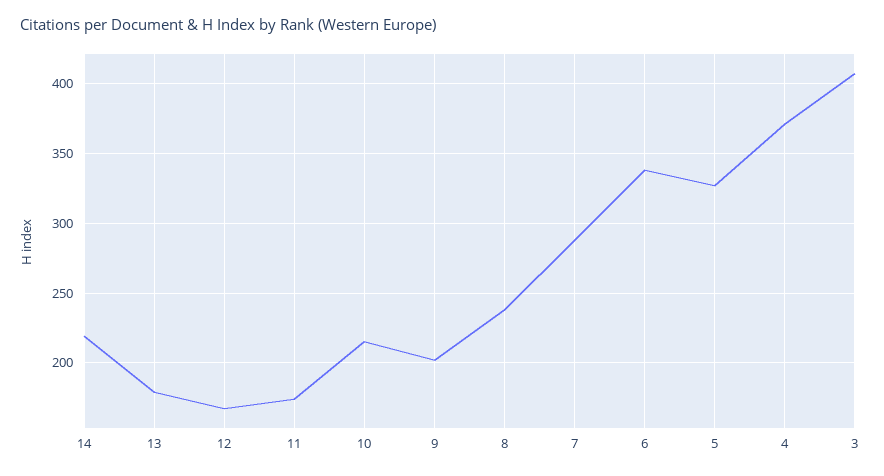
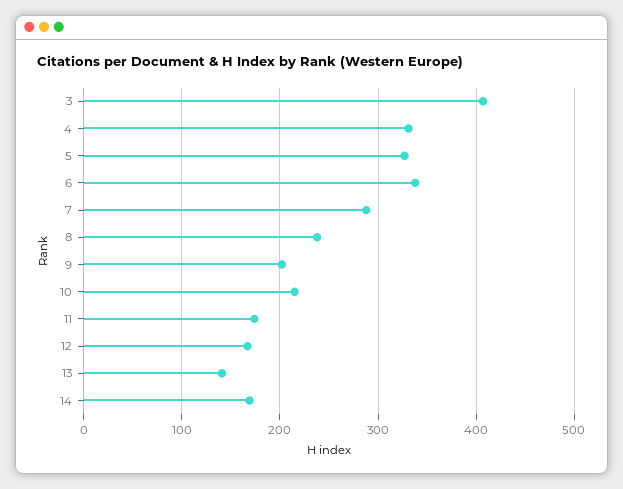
  {
-   "14": 220,
+   "14": 170,
-   "13": 180,
+   "13": 140,
    "12": 165,
    "11": 175,
    "10": 215,
    "9": 200,
    "8": 240,
    "7": 290,
    "6": 340,
    "5": 325,
-   "4": 370,
+   "4": 330,
    "3": 405
  }

